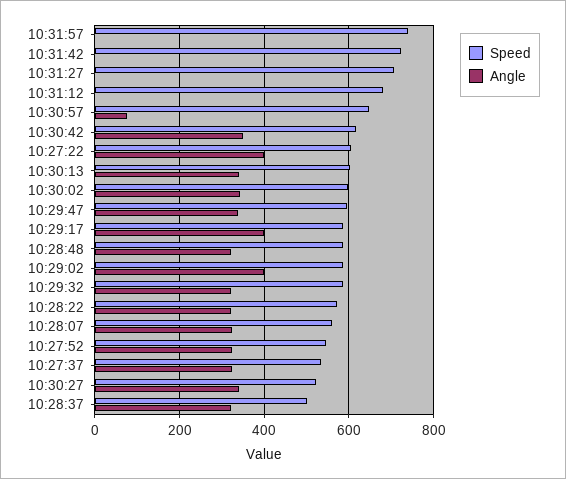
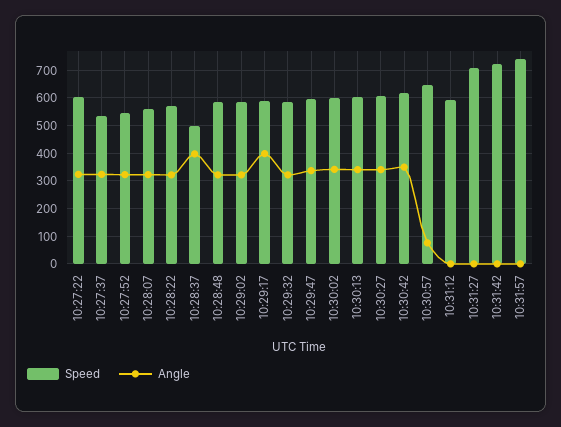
  {
    "Speed": {
      "10:31:57": 740,
      "10:31:42": 720,
      "10:31:27": 700,
-     "10:31:12": 680,
+     "10:31:12": 600,
      "10:30:57": 640,
      "10:30:42": 620,
      "10:27:22": 600,
      "10:30:13": 600,
      "10:30:02": 600,
      "10:29:47": 600,
      "10:29:17": 580,
      "10:28:48": 580,
      "10:29:02": 580,
      "10:29:32": 580,
      "10:28:22": 580,
      "10:28:07": 560,
      "10:27:52": 540,
      "10:27:37": 540,
-     "10:30:27": 520,
+     "10:30:27": 600,
      "10:28:37": 500
    },
    "Angle": {
      "10:31:57": 0,
      "10:31:42": 0,
      "10:31:27": 0,
      "10:31:12": 0,
      "10:30:57": 80,
      "10:30:42": 360,
-     "10:27:22": 400,
+     "10:27:22": 325,
      "10:30:13": 340,
      "10:30:02": 340,
      "10:29:47": 340,
      "10:29:17": 400,
      "10:28:48": 320,
-     "10:29:02": 400,
+     "10:29:02": 325,
      "10:29:32": 320,
      "10:28:22": 320,
      "10:28:07": 320,
      "10:27:52": 320,
      "10:27:37": 320,
      "10:30:27": 340,
-     "10:28:37": 320
+     "10:28:37": 400
    }
  }

